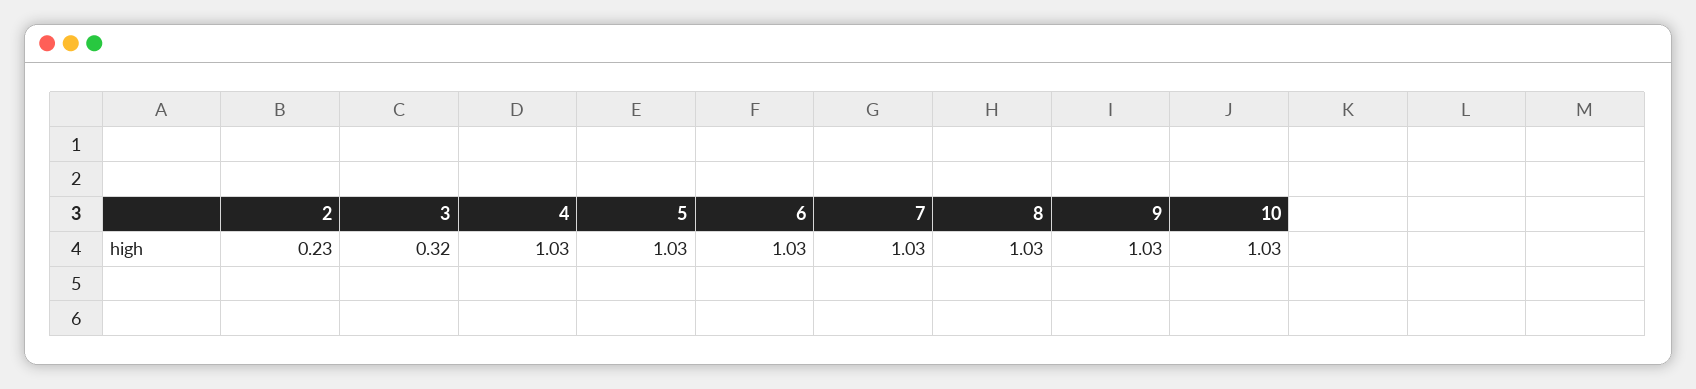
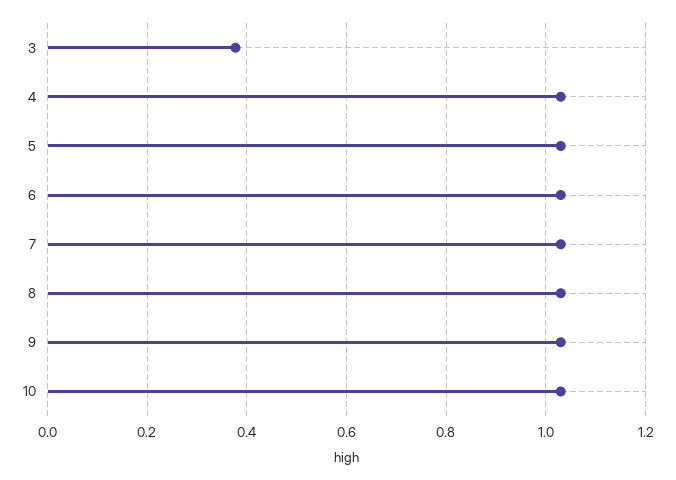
  {
-   "2": 0.23,
-   "3": 0.32,
+   "3": 0.38,
    "4": 1.03,
    "5": 1.03,
    "6": 1.03,
    "7": 1.03,
    "8": 1.03,
    "9": 1.03,
    "10": 1.03
  }

